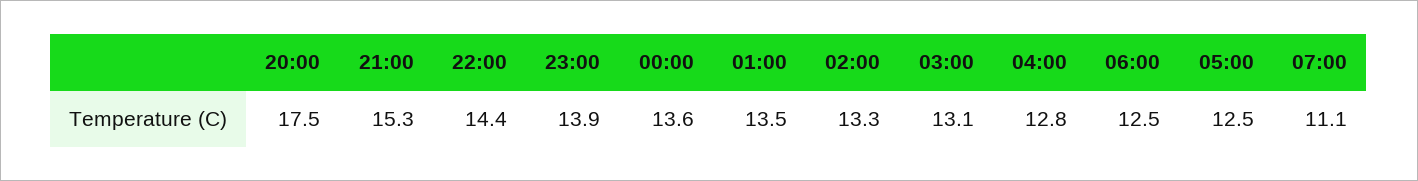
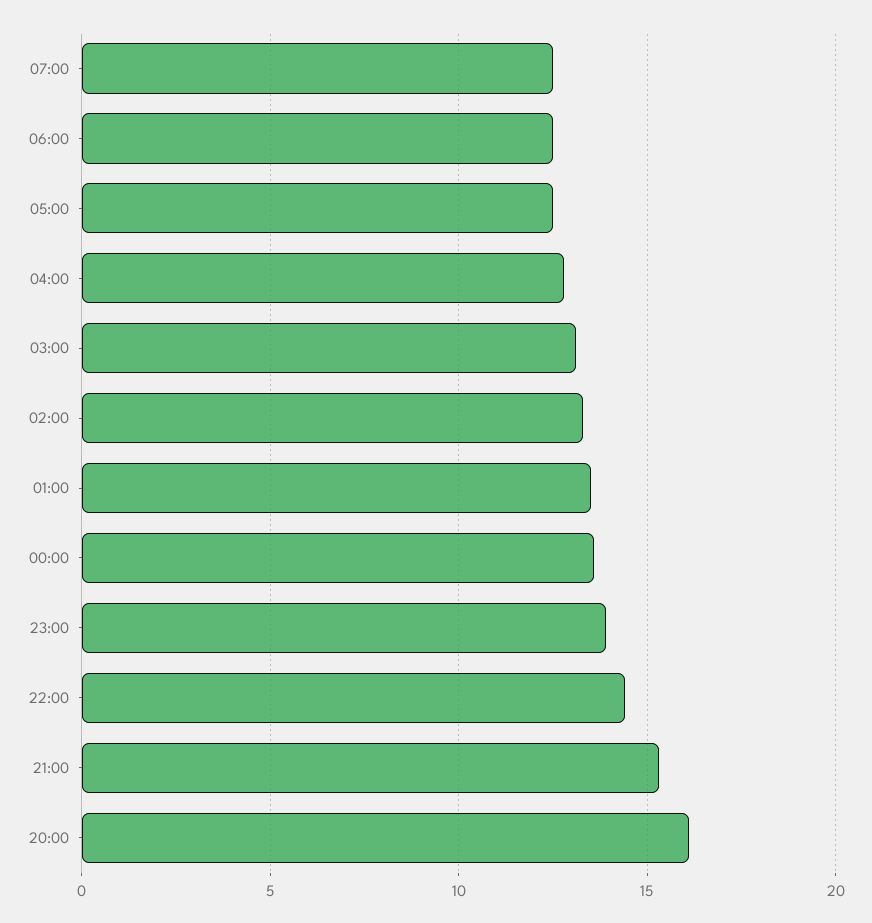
  {
-   "20:00": 17.5,
+   "20:00": 16,
    "21:00": 15.3,
    "22:00": 14.4,
    "23:00": 13.9,
    "00:00": 13.6,
    "01:00": 13.5,
    "02:00": 13.3,
    "03:00": 13.1,
    "04:00": 12.8,
    "06:00": 12.5,
    "05:00": 12.5,
-   "07:00": 11.1
+   "07:00": 12.5
  }

